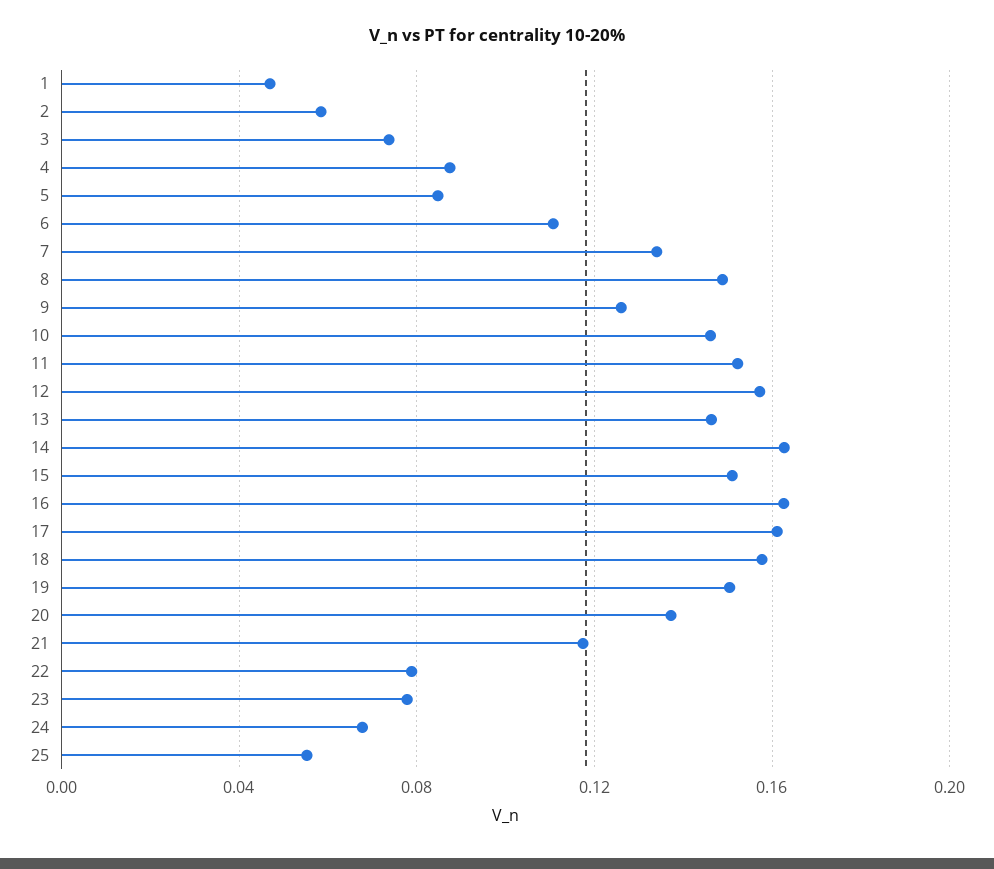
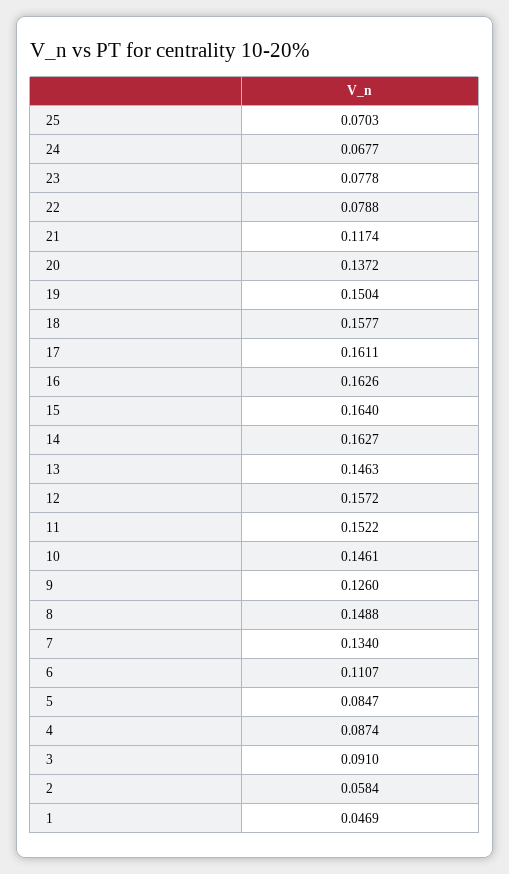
  {
    "1": 0.0469,
    "2": 0.0584,
-   "3": 0.075,
+   "3": 0.091,
    "4": 0.0874,
    "5": 0.0847,
    "6": 0.1107,
    "7": 0.134,
    "8": 0.1488,
    "9": 0.126,
    "10": 0.1461,
    "11": 0.1522,
    "12": 0.1572,
    "13": 0.1463,
    "14": 0.1627,
-   "15": 0.15,
+   "15": 0.164,
    "16": 0.1626,
    "17": 0.1611,
    "18": 0.1577,
    "19": 0.1504,
    "20": 0.1372,
    "21": 0.1174,
    "22": 0.0788,
    "23": 0.0778,
    "24": 0.0677,
-   "25": 0.055
+   "25": 0.0703
  }

